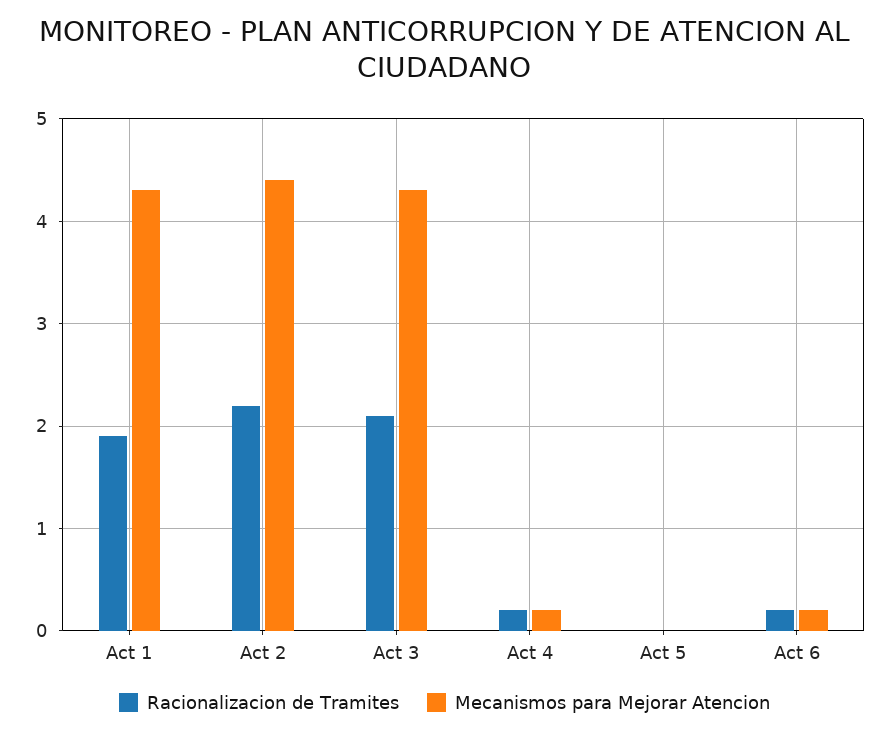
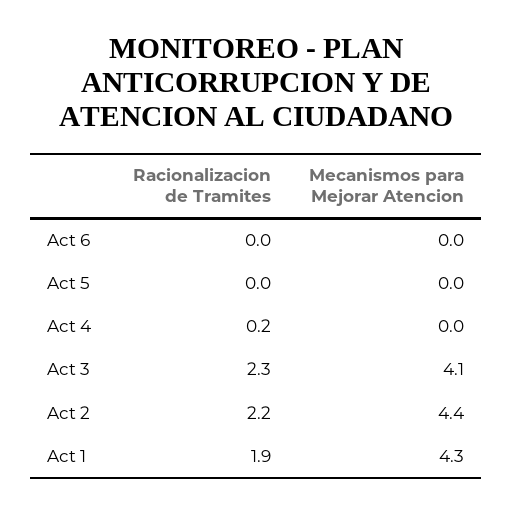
  {
    "Racionalizacion de Tramites": {
      "Act 1": 1.9,
      "Act 2": 2.2,
-     "Act 3": 2.1,
+     "Act 3": 2.3,
      "Act 4": 0.2,
      "Act 5": 0,
-     "Act 6": 0.2
+     "Act 6": 0
    },
    "Mecanismos para Mejorar Atencion": {
      "Act 1": 4.3,
      "Act 2": 4.4,
-     "Act 3": 4.3,
+     "Act 3": 4.1,
-     "Act 4": 0.2,
+     "Act 4": 0,
      "Act 5": 0,
-     "Act 6": 0.2
+     "Act 6": 0
    }
  }

